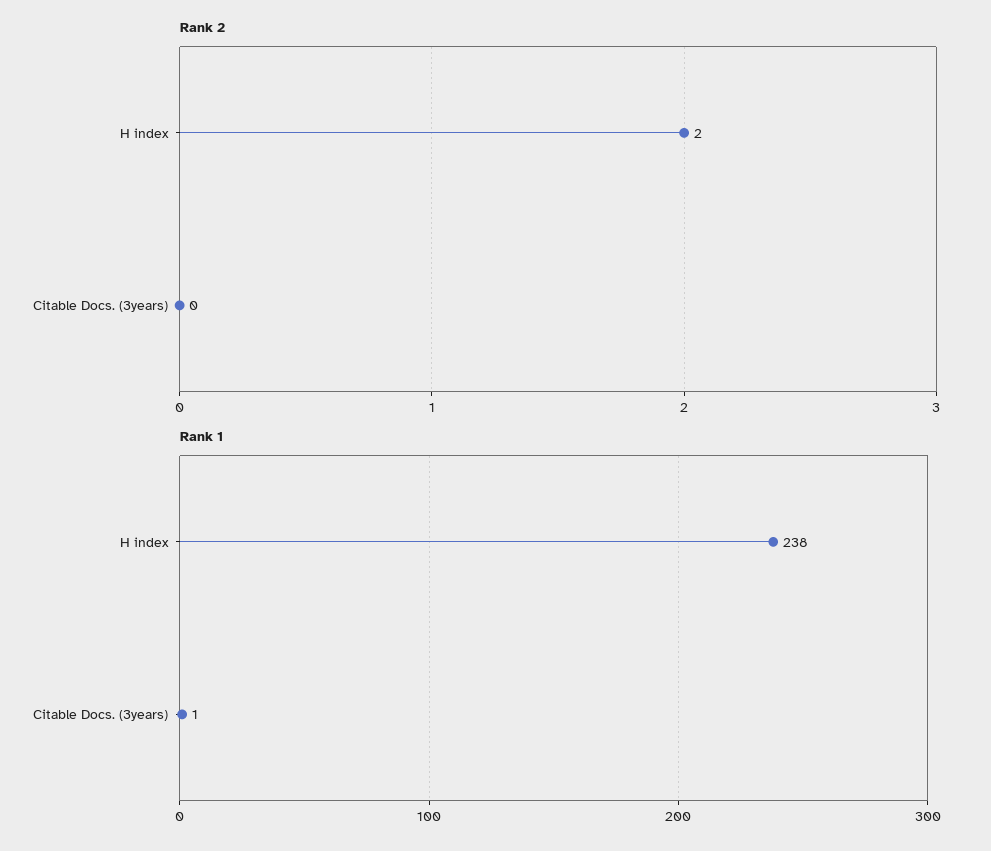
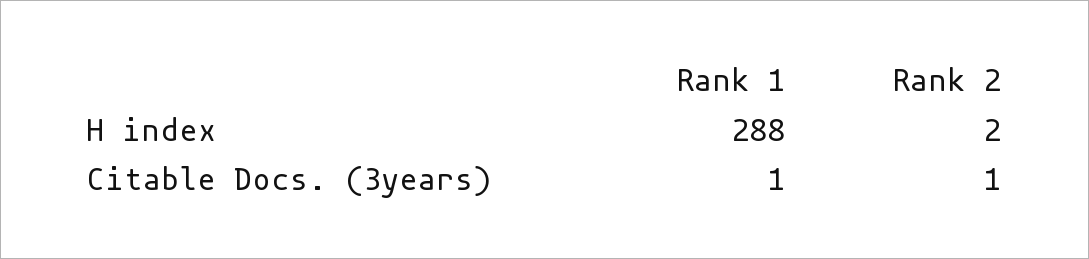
  {
    "Rank 2": {
      "H index": 2,
-     "Citable Docs. (3years)": 0
+     "Citable Docs. (3years)": 1
    },
    "Rank 1": {
-     "H index": 238,
+     "H index": 288,
      "Citable Docs. (3years)": 1
    }
  }

